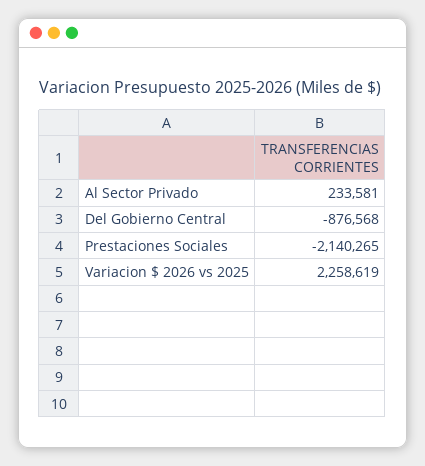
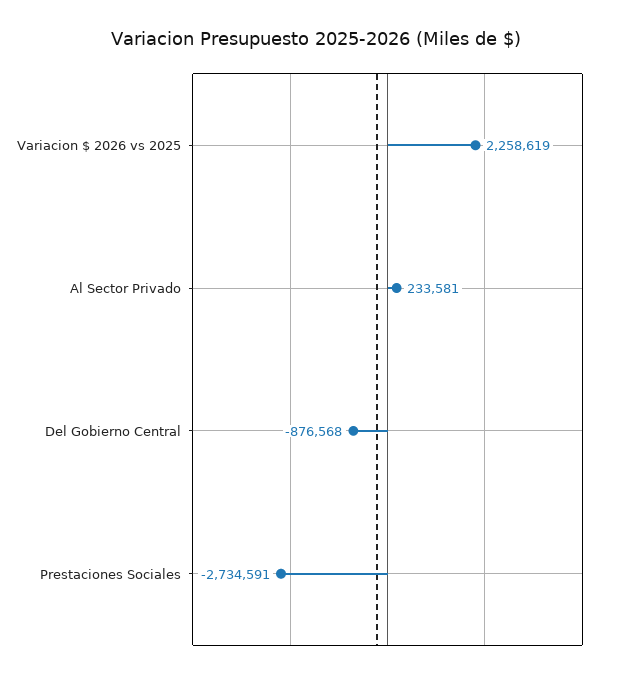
  {
    "Al Sector Privado": 233581,
    "Del Gobierno Central": -876568,
-   "Prestaciones Sociales": -2140265,
+   "Prestaciones Sociales": -2734591,
    "Variacion $ 2026 vs 2025": 2258619
  }

